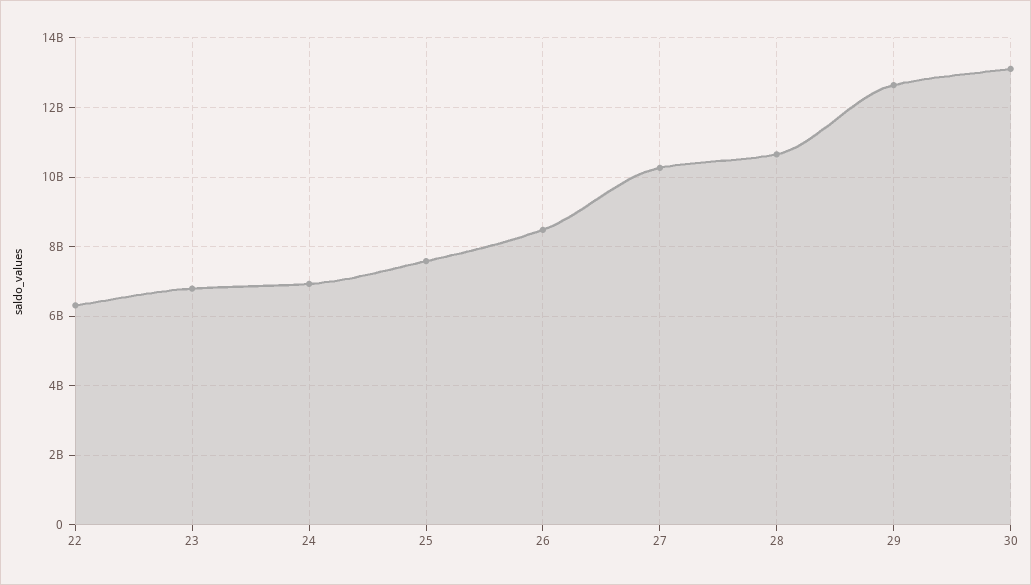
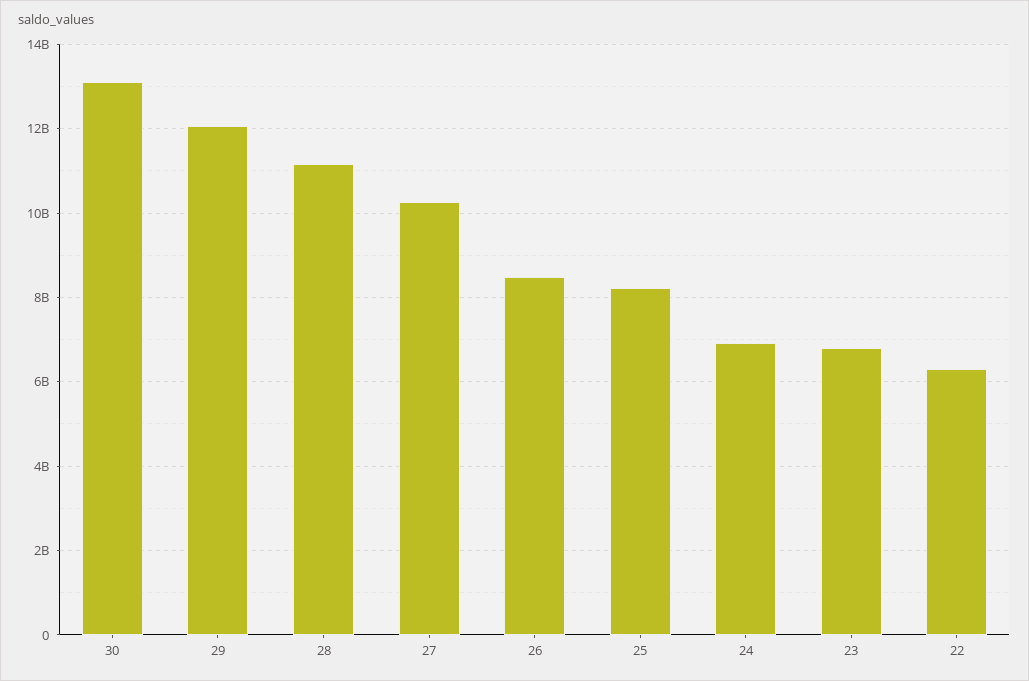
  {
    "22": 6400000000,
    "23": 6800000000,
    "24": 7000000000,
-   "25": 7600000000,
+   "25": 8200000000,
    "26": 8400000000,
    "27": 10200000000,
-   "28": 10600000000,
+   "28": 11200000000,
-   "29": 12600000000,
+   "29": 12000000000,
    "30": 13200000000
  }

